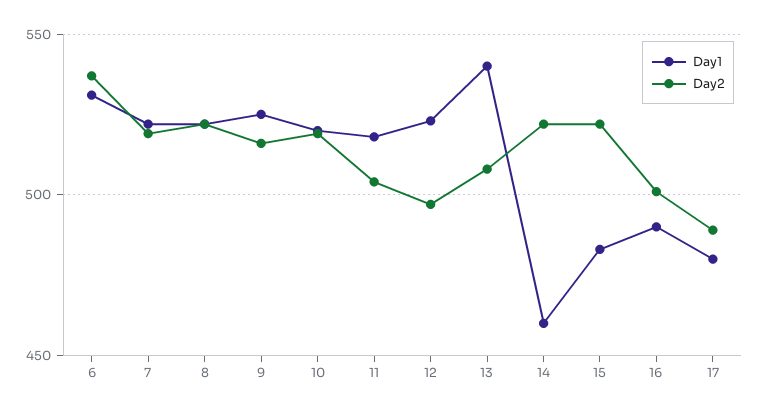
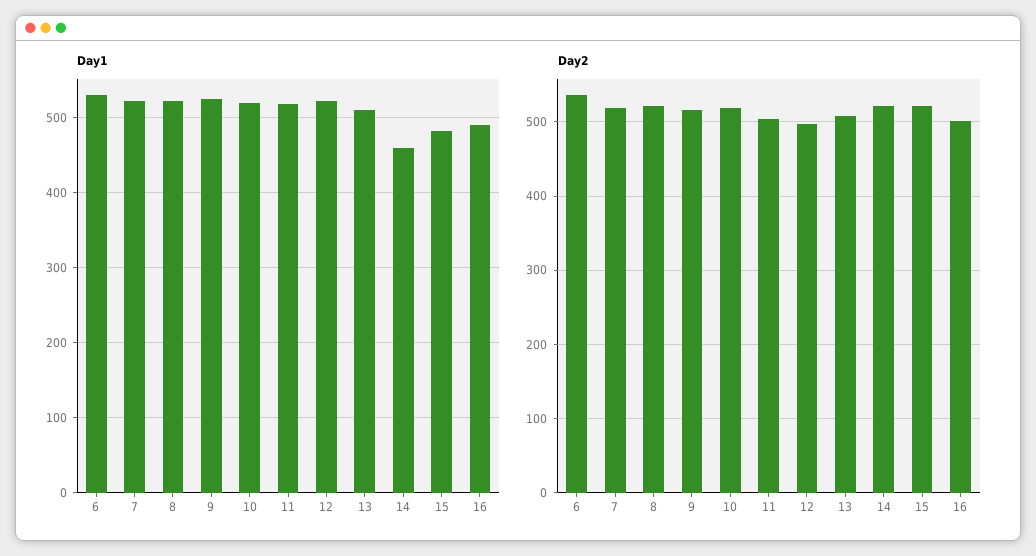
  {
    "Day1": {
      "6": 530,
      "7": 520,
      "8": 520,
      "9": 525,
      "10": 520,
      "11": 520,
      "12": 525,
-     "13": 540,
+     "13": 510,
      "14": 460,
      "15": 485,
-     "16": 490,
+     "16": 490
-     "17": 480
    },
    "Day2": {
      "6": 535,
      "7": 520,
      "8": 520,
      "9": 515,
      "10": 520,
      "11": 505,
      "12": 495,
      "13": 510,
      "14": 520,
      "15": 520,
-     "16": 500,
+     "16": 500
-     "17": 490
    }
  }

